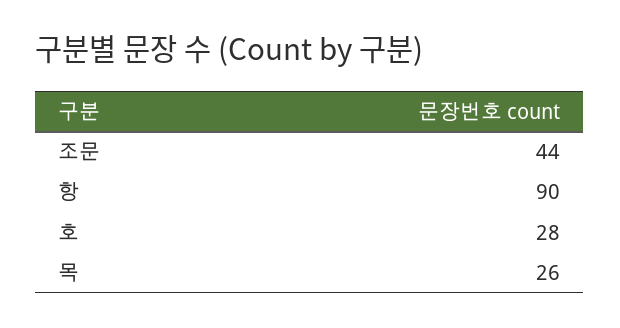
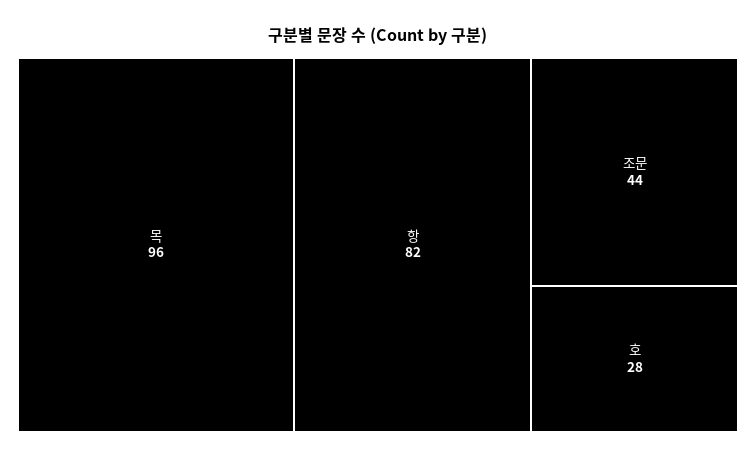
  {
    "조문": 44,
-   "항": 90,
+   "항": 82,
    "호": 28,
-   "목": 26
+   "목": 96
  }

